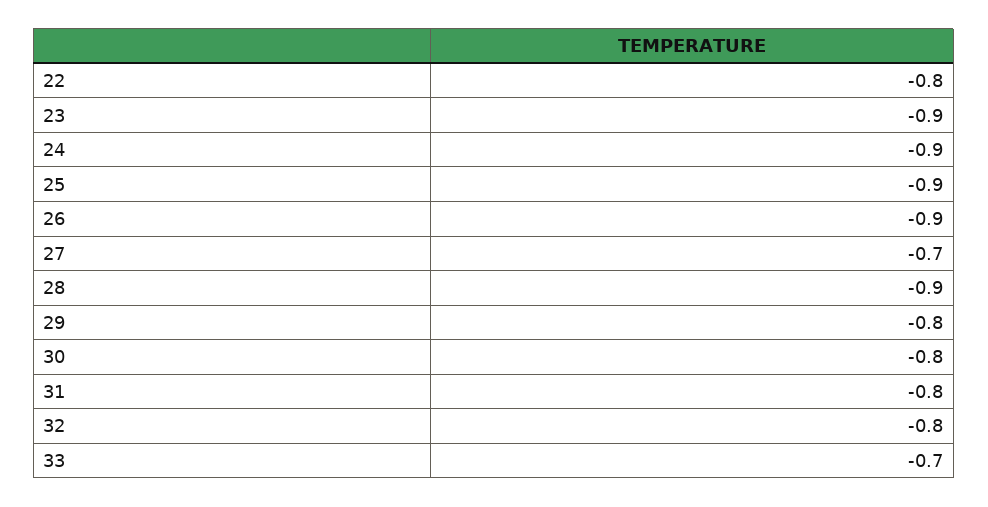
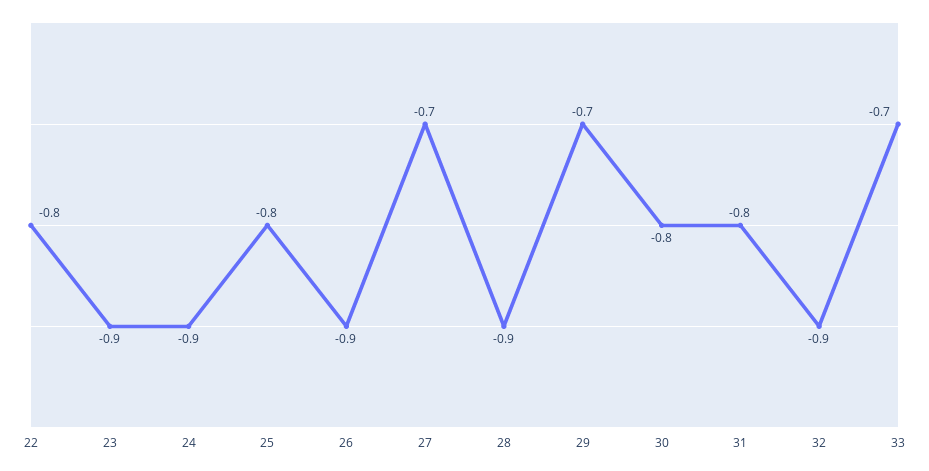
  {
    "22": -0.8,
    "23": -0.9,
    "24": -0.9,
-   "25": -0.9,
+   "25": -0.8,
    "26": -0.9,
    "27": -0.7,
    "28": -0.9,
-   "29": -0.8,
+   "29": -0.7,
    "30": -0.8,
    "31": -0.8,
-   "32": -0.8,
+   "32": -0.9,
    "33": -0.7
  }

